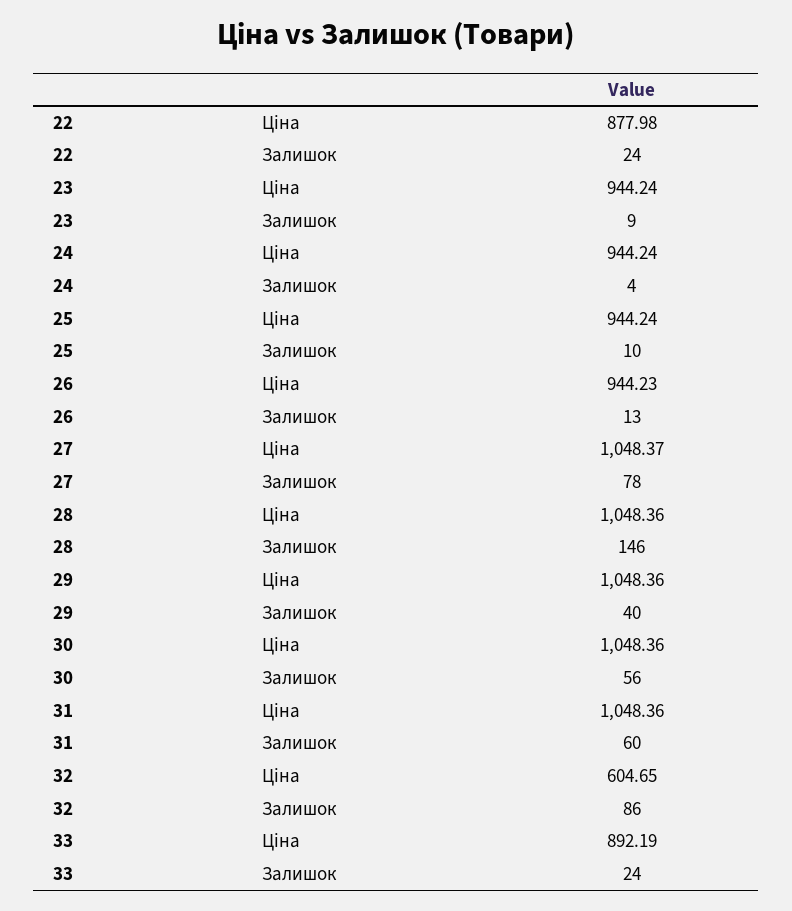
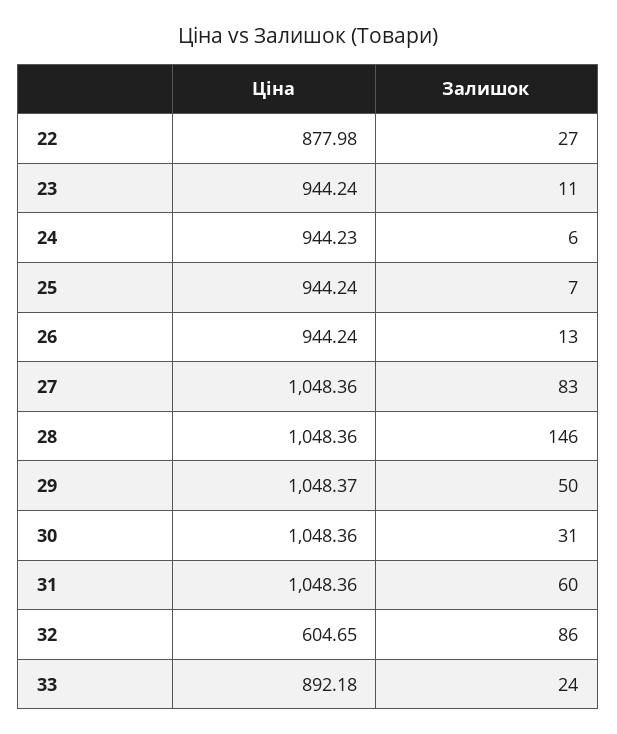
  {
    "22": {
      "Ціна": 877.98,
-     "Залишок": 24
+     "Залишок": 27
    },
    "23": {
      "Ціна": 944.24,
-     "Залишок": 9
+     "Залишок": 11
    },
    "24": {
-     "Ціна": 944.24,
+     "Ціна": 944.23,
-     "Залишок": 4
+     "Залишок": 6
    },
    "25": {
      "Ціна": 944.24,
-     "Залишок": 10
+     "Залишок": 7
    },
    "26": {
-     "Ціна": 944.23,
+     "Ціна": 944.24,
      "Залишок": 13
    },
    "27": {
-     "Ціна": 1048.37,
+     "Ціна": 1048.36,
-     "Залишок": 78
+     "Залишок": 83
    },
    "28": {
      "Ціна": 1048.36,
      "Залишок": 146
    },
    "29": {
-     "Ціна": 1048.36,
+     "Ціна": 1048.37,
-     "Залишок": 40
+     "Залишок": 50
    },
    "30": {
      "Ціна": 1048.36,
-     "Залишок": 56
+     "Залишок": 31
    },
    "31": {
      "Ціна": 1048.36,
      "Залишок": 60
    },
    "32": {
      "Ціна": 604.65,
      "Залишок": 86
    },
    "33": {
-     "Ціна": 892.19,
+     "Ціна": 892.18,
      "Залишок": 24
    }
  }

